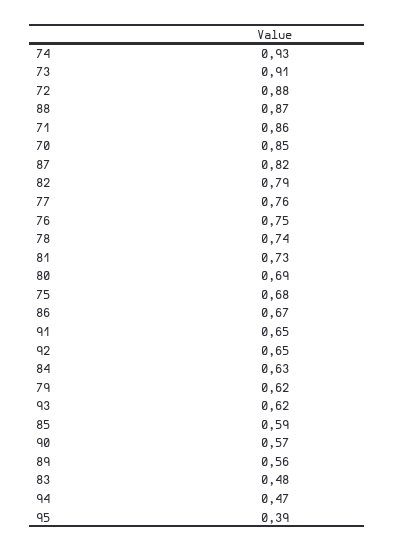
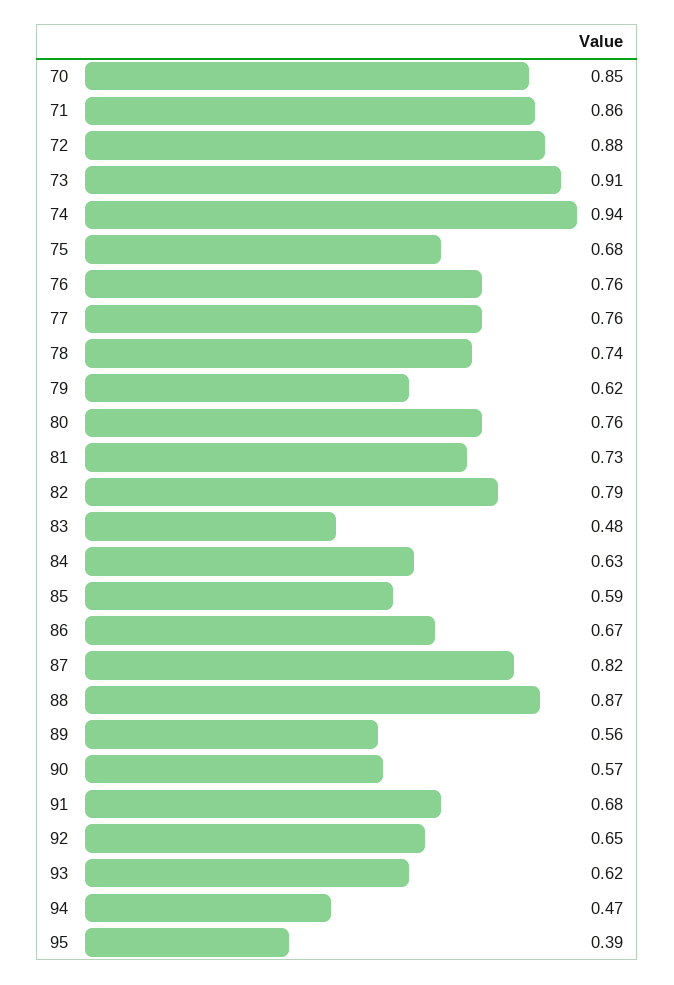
  {
-   "74": 0.93,
+   "74": 0.94,
    "73": 0.91,
    "72": 0.88,
    "88": 0.87,
    "71": 0.86,
    "70": 0.85,
    "87": 0.82,
    "82": 0.79,
    "77": 0.76,
-   "76": 0.75,
+   "76": 0.76,
    "78": 0.74,
    "81": 0.73,
-   "80": 0.69,
+   "80": 0.76,
    "75": 0.68,
    "86": 0.67,
-   "91": 0.65,
+   "91": 0.68,
    "92": 0.65,
    "84": 0.63,
    "79": 0.62,
    "93": 0.62,
    "85": 0.59,
    "90": 0.57,
    "89": 0.56,
    "83": 0.48,
    "94": 0.47,
    "95": 0.39
  }

